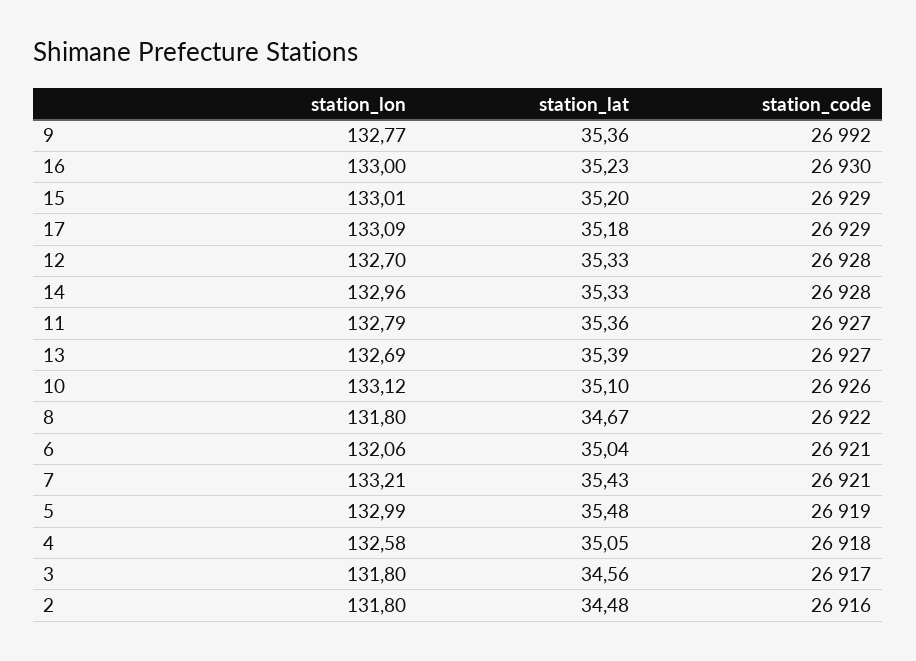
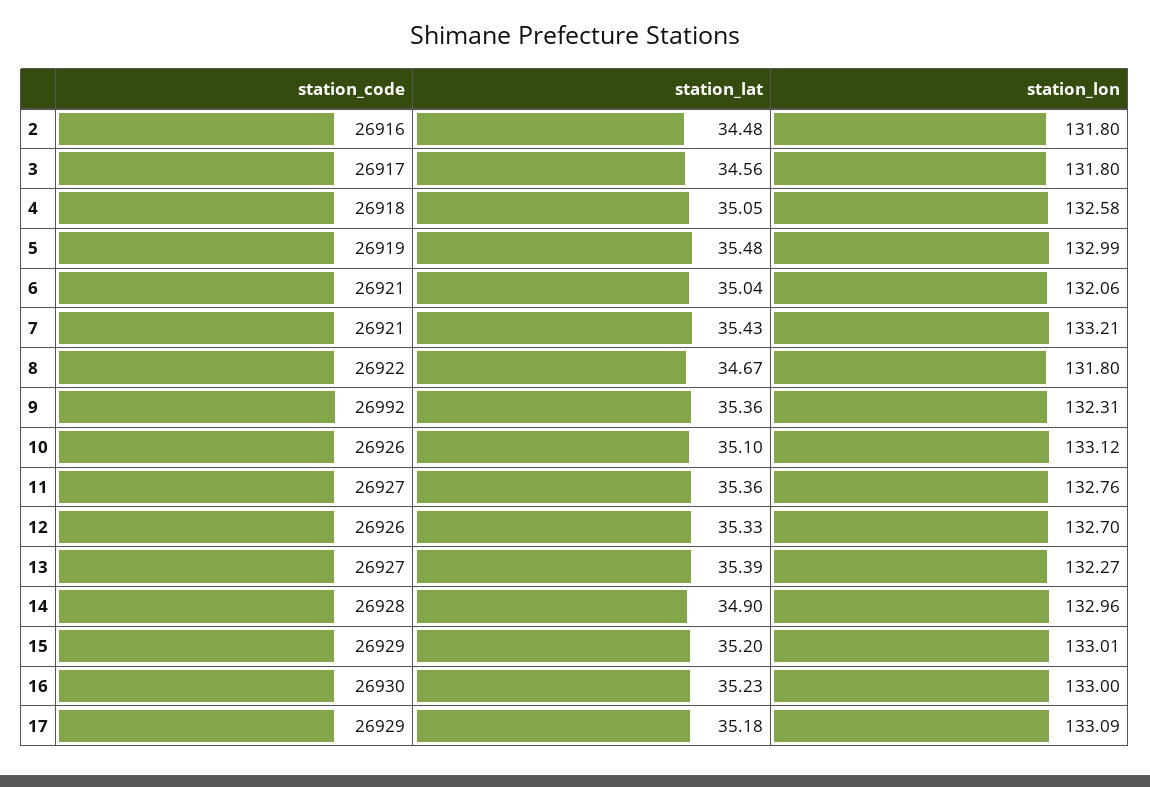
  {
    "station_lon": {
-     "9": 132.77,
+     "9": 132.31,
      "16": 133,
      "15": 133.01,
      "17": 133.09,
      "12": 132.7,
      "14": 132.96,
-     "11": 132.79,
+     "11": 132.76,
-     "13": 132.69,
+     "13": 132.27,
      "10": 133.12,
      "8": 131.8,
      "6": 132.06,
      "7": 133.21,
      "5": 132.99,
      "4": 132.58,
      "3": 131.8,
      "2": 131.8
    },
    "station_lat": {
      "9": 35.36,
      "16": 35.23,
      "15": 35.2,
      "17": 35.18,
      "12": 35.33,
-     "14": 35.33,
+     "14": 34.9,
      "11": 35.36,
      "13": 35.39,
      "10": 35.1,
      "8": 34.67,
      "6": 35.04,
      "7": 35.43,
      "5": 35.48,
      "4": 35.05,
      "3": 34.56,
      "2": 34.48
    },
    "station_code": {
      "9": 26992,
      "16": 26930,
      "15": 26929,
      "17": 26929,
-     "12": 26928,
+     "12": 26926,
      "14": 26928,
      "11": 26927,
      "13": 26927,
      "10": 26926,
      "8": 26922,
      "6": 26921,
      "7": 26921,
      "5": 26919,
      "4": 26918,
      "3": 26917,
      "2": 26916
    }
  }

